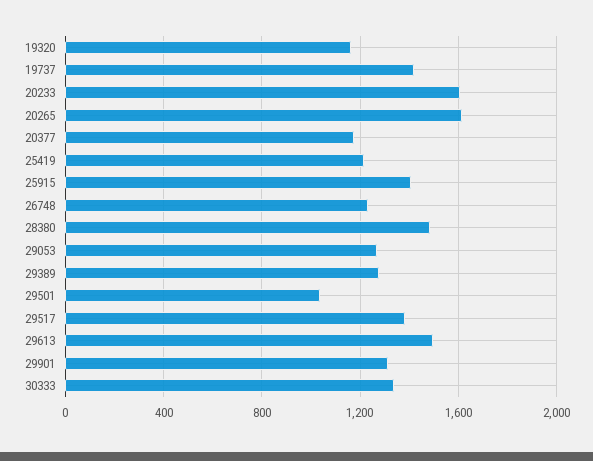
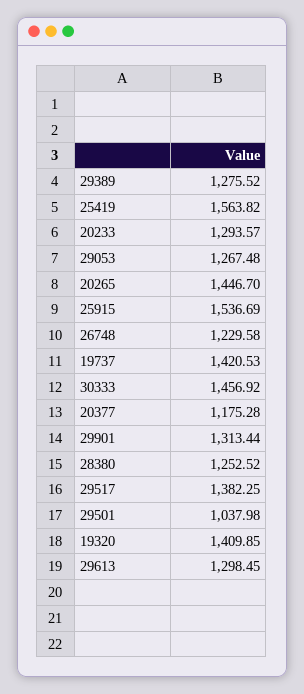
  {
-   "19320": 1150,
+   "19320": 1409.85,
    "19737": 1420.53,
-   "20233": 1600,
+   "20233": 1293.57,
-   "20265": 1600,
+   "20265": 1446.7,
    "20377": 1175.28,
-   "25419": 1200,
+   "25419": 1563.82,
-   "25915": 1400,
+   "25915": 1536.69,
    "26748": 1229.58,
-   "28380": 1500,
+   "28380": 1252.52,
    "29053": 1267.48,
    "29389": 1275.52,
    "29501": 1037.98,
    "29517": 1382.25,
-   "29613": 1500,
+   "29613": 1298.45,
    "29901": 1313.44,
-   "30333": 1350
+   "30333": 1456.92
  }

